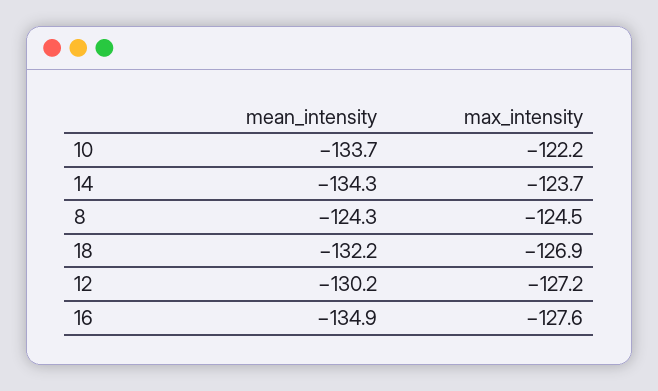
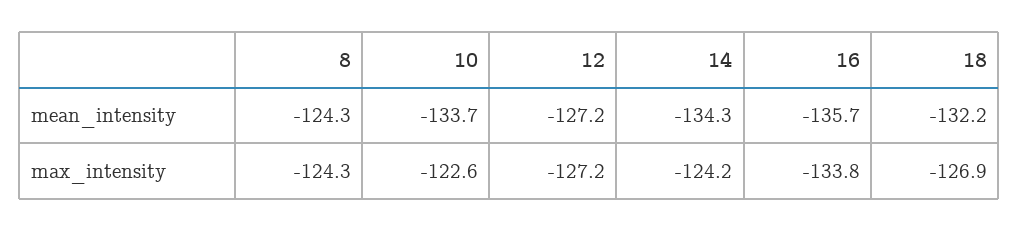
  {
    "mean_intensity": {
      "10": -133.7,
      "14": -134.3,
      "8": -124.3,
      "18": -132.2,
-     "12": -130.2,
+     "12": -127.2,
-     "16": -134.9
+     "16": -135.7
    },
    "max_intensity": {
-     "10": -122.2,
+     "10": -122.6,
-     "14": -123.7,
+     "14": -124.2,
-     "8": -124.5,
+     "8": -124.3,
      "18": -126.9,
      "12": -127.2,
-     "16": -127.6
+     "16": -133.8
    }
  }

